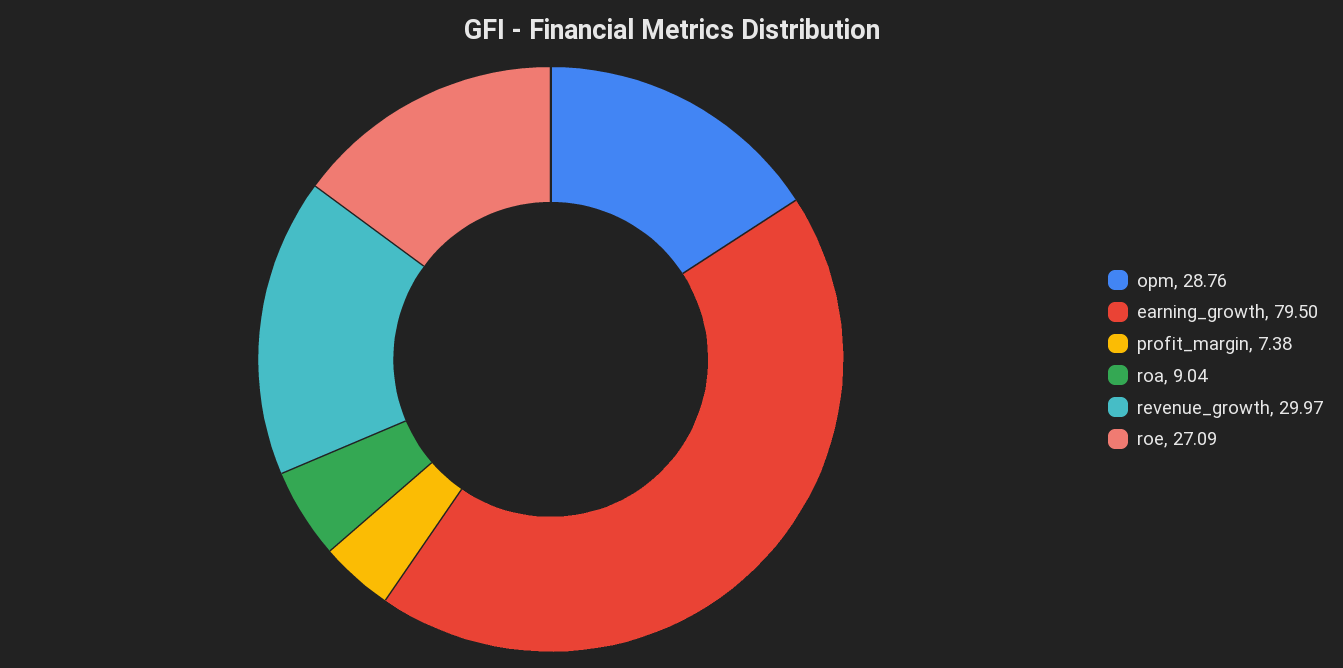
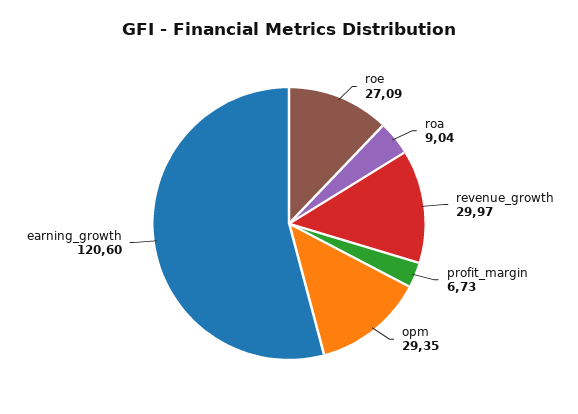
  {
-   "opm": 28.76,
+   "opm": 29.35,
-   "earning_growth": 79.5,
+   "earning_growth": 120.6,
-   "profit_margin": 7.38,
+   "profit_margin": 6.73,
    "roa": 9.04,
    "revenue_growth": 29.97,
    "roe": 27.09
  }

